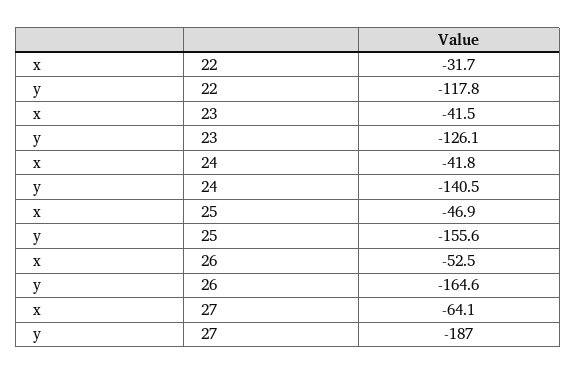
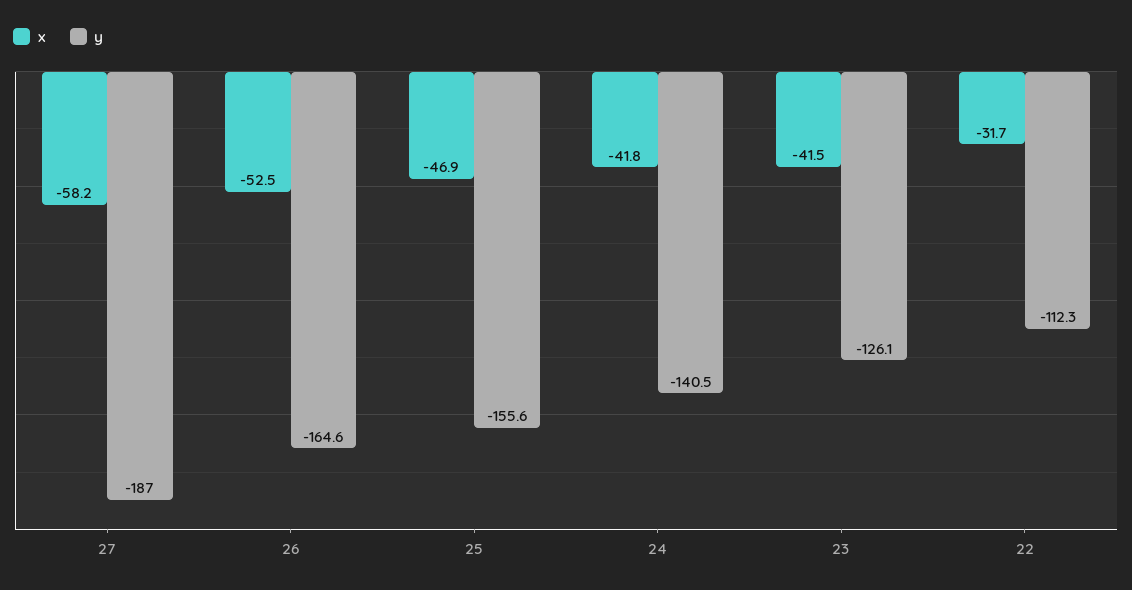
  {
    "x": {
      "22": -31.7,
      "23": -41.5,
      "24": -41.8,
      "25": -46.9,
      "26": -52.5,
-     "27": -64.1
+     "27": -58.2
    },
    "y": {
-     "22": -117.8,
+     "22": -112.3,
      "23": -126.1,
      "24": -140.5,
      "25": -155.6,
      "26": -164.6,
      "27": -187
    }
  }

